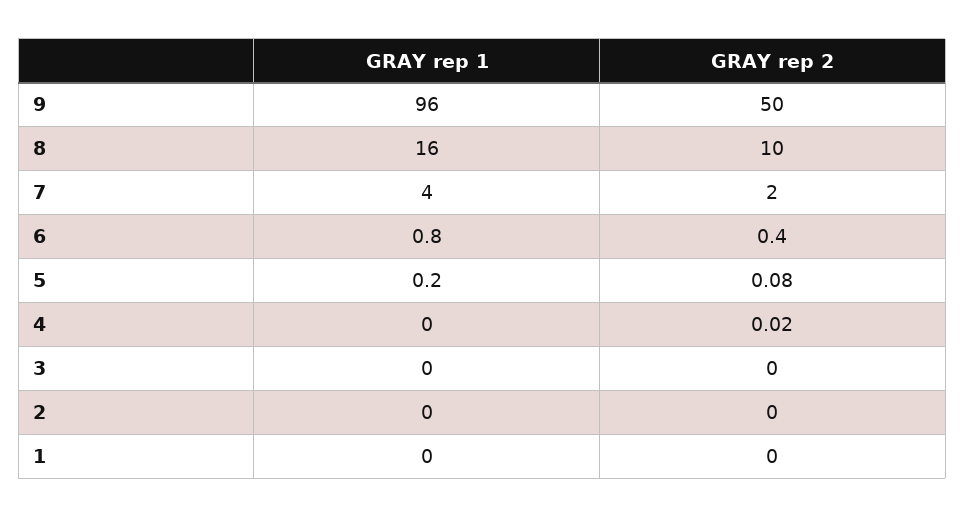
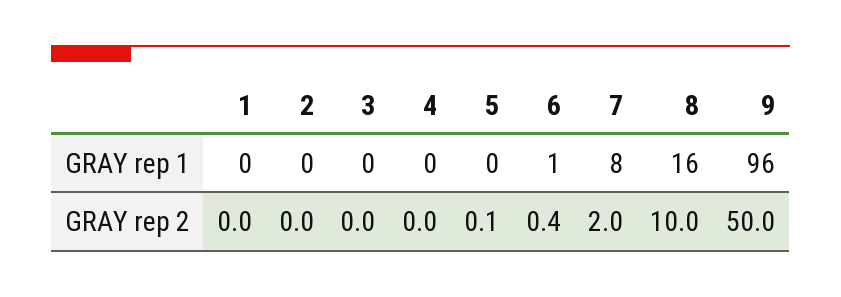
  {
    "GRAY rep 1": {
      "9": 96,
      "8": 16,
-     "7": 4,
+     "7": 8,
      "6": 0.8,
      "5": 0.2,
      "4": 0,
      "3": 0,
      "2": 0,
      "1": 0
    },
    "GRAY rep 2": {
      "9": 50,
      "8": 10,
      "7": 2,
      "6": 0.4,
      "5": 0.08,
      "4": 0.02,
      "3": 0,
      "2": 0,
      "1": 0
    }
  }

